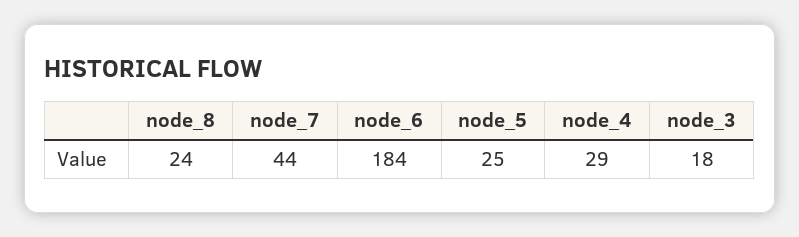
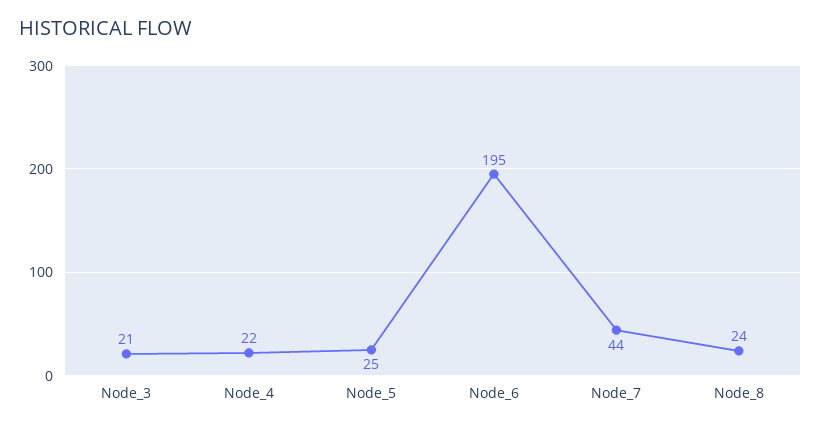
  {
    "node_8": 24,
    "node_7": 44,
-   "node_6": 184,
+   "node_6": 195,
    "node_5": 25,
-   "node_4": 29,
+   "node_4": 22,
-   "node_3": 18
+   "node_3": 21
  }

